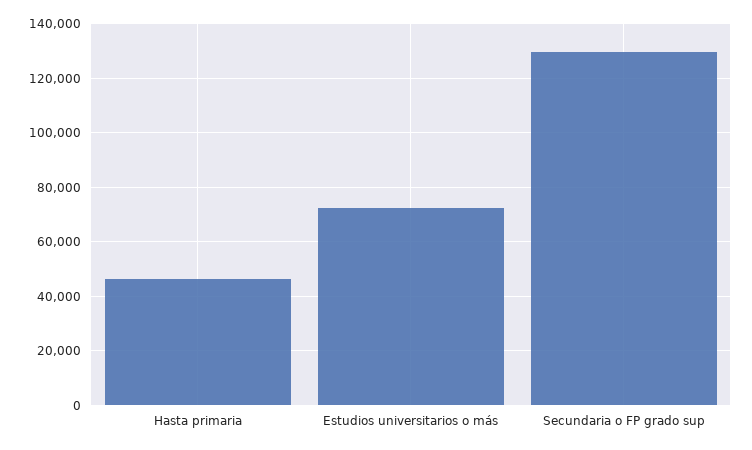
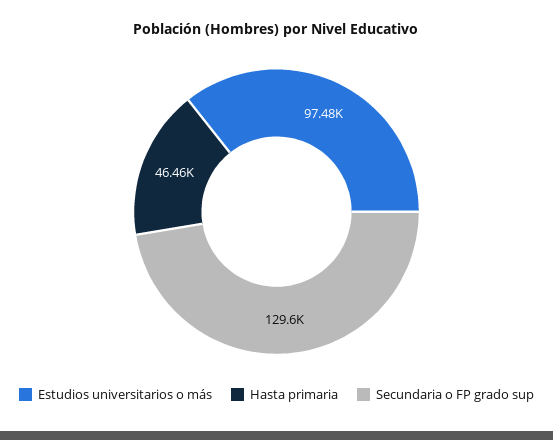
  {
    "Hasta primaria": 46460,
-   "Estudios universitarios o más": 72500,
+   "Estudios universitarios o más": 97480,
    "Secundaria o FP grado sup": 129600
  }

